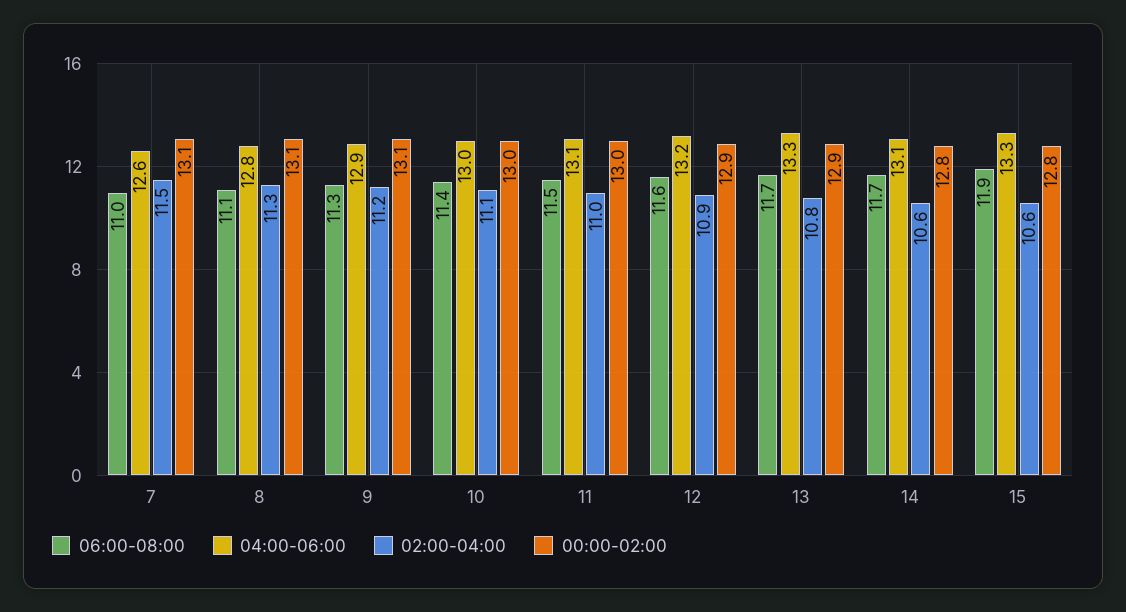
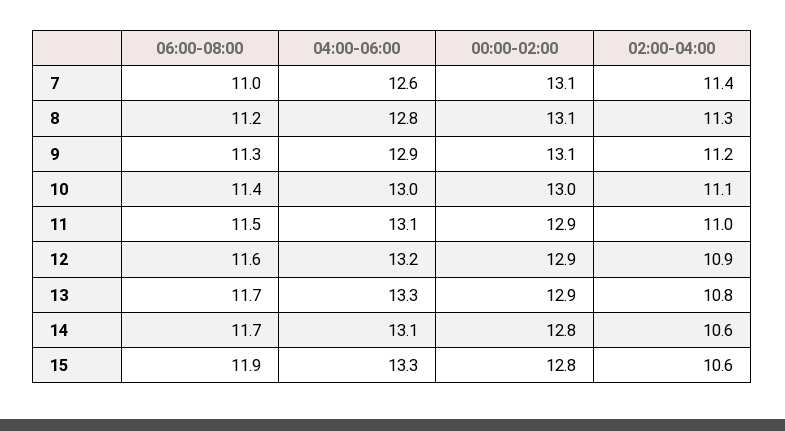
  {
    "06:00-08:00": {
      "7": 11,
-     "8": 11.1,
+     "8": 11.2,
      "9": 11.3,
      "10": 11.4,
      "11": 11.5,
      "12": 11.6,
      "13": 11.7,
      "14": 11.7,
      "15": 11.9
    },
    "04:00-06:00": {
      "7": 12.6,
      "8": 12.8,
      "9": 12.9,
      "10": 13,
      "11": 13.1,
      "12": 13.2,
      "13": 13.3,
      "14": 13.1,
      "15": 13.3
    },
    "02:00-04:00": {
-     "7": 11.5,
+     "7": 11.4,
      "8": 11.3,
      "9": 11.2,
      "10": 11.1,
      "11": 11,
      "12": 10.9,
      "13": 10.8,
      "14": 10.6,
      "15": 10.6
    },
    "00:00-02:00": {
      "7": 13.1,
      "8": 13.1,
      "9": 13.1,
      "10": 13,
-     "11": 13,
+     "11": 12.9,
      "12": 12.9,
      "13": 12.9,
      "14": 12.8,
      "15": 12.8
    }
  }

